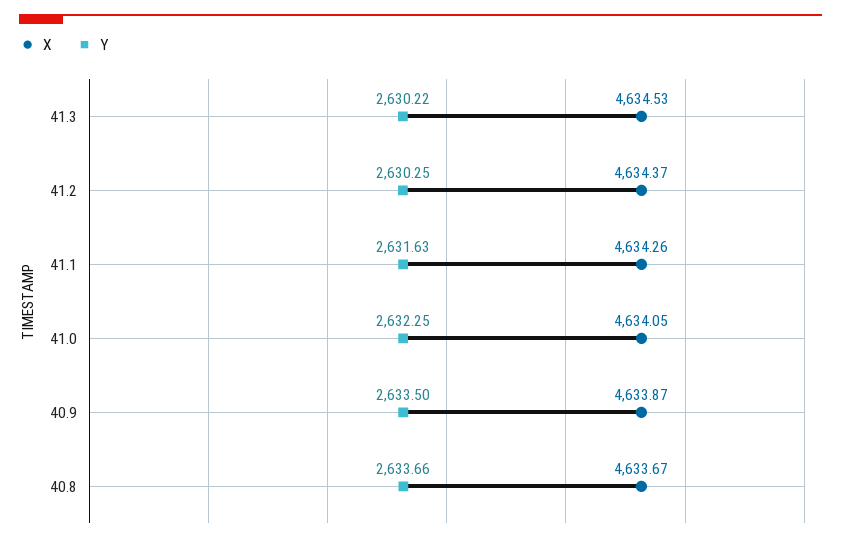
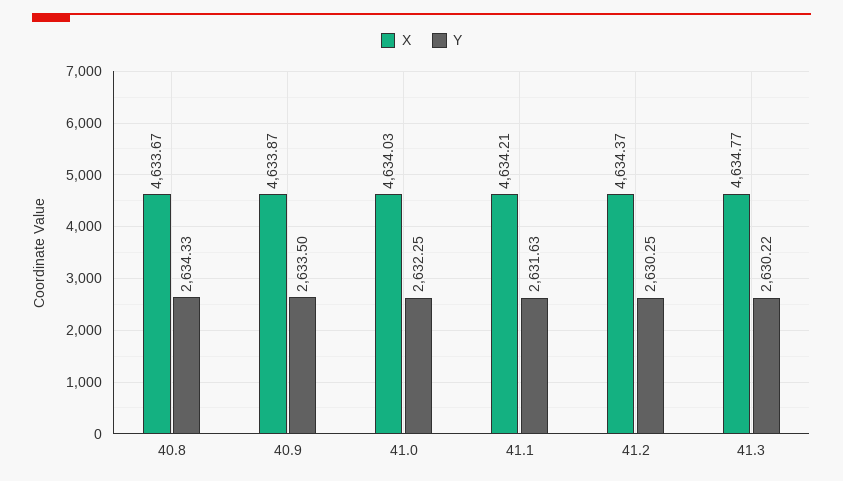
  {
    "X": {
-     "41.3": 4634.53,
+     "41.3": 4634.77,
      "41.2": 4634.37,
-     "41.1": 4634.26,
+     "41.1": 4634.21,
-     "41.0": 4634.05,
+     "41.0": 4634.03,
      "40.9": 4633.87,
      "40.8": 4633.67
    },
    "Y": {
      "41.3": 2630.22,
      "41.2": 2630.25,
      "41.1": 2631.63,
      "41.0": 2632.25,
      "40.9": 2633.5,
-     "40.8": 2633.66
+     "40.8": 2634.33
    }
  }

